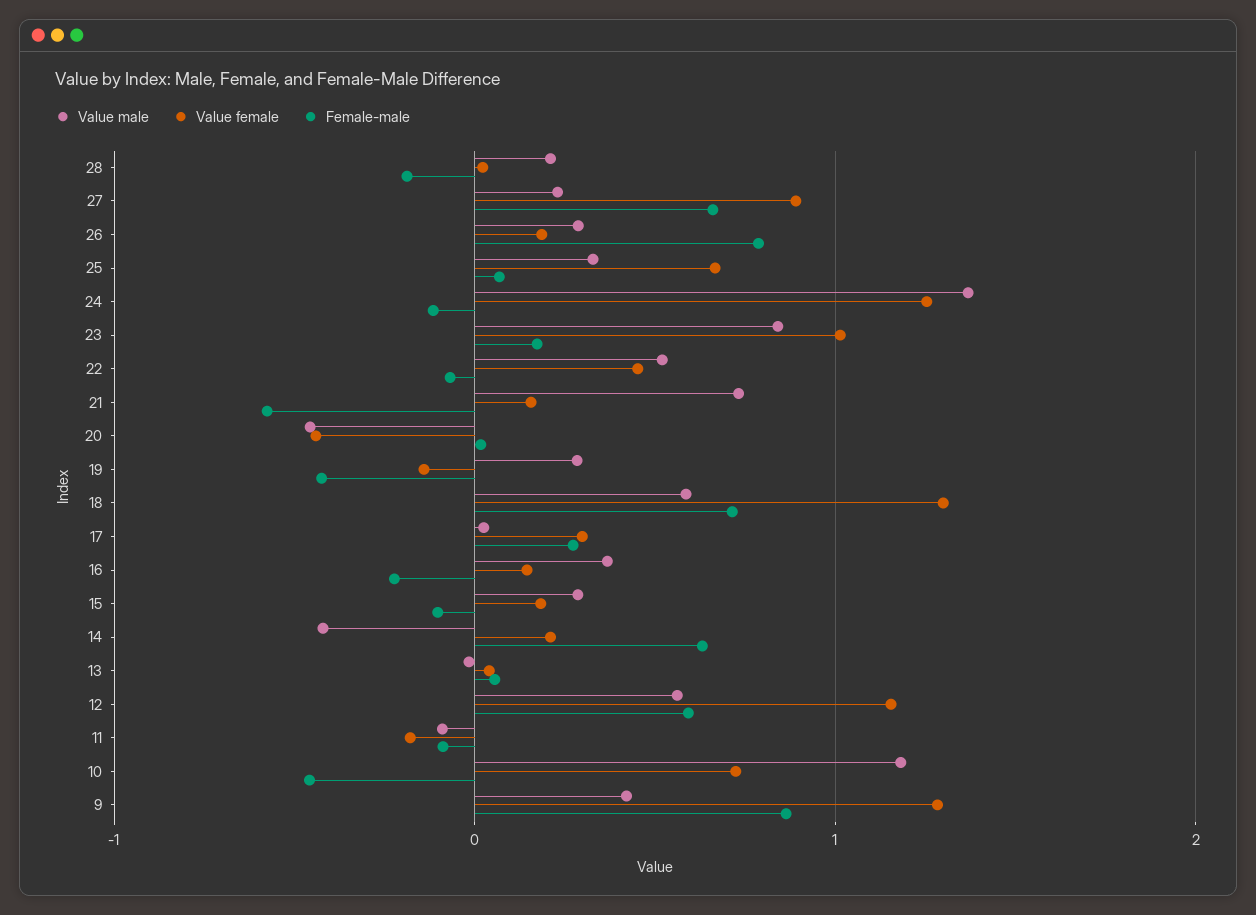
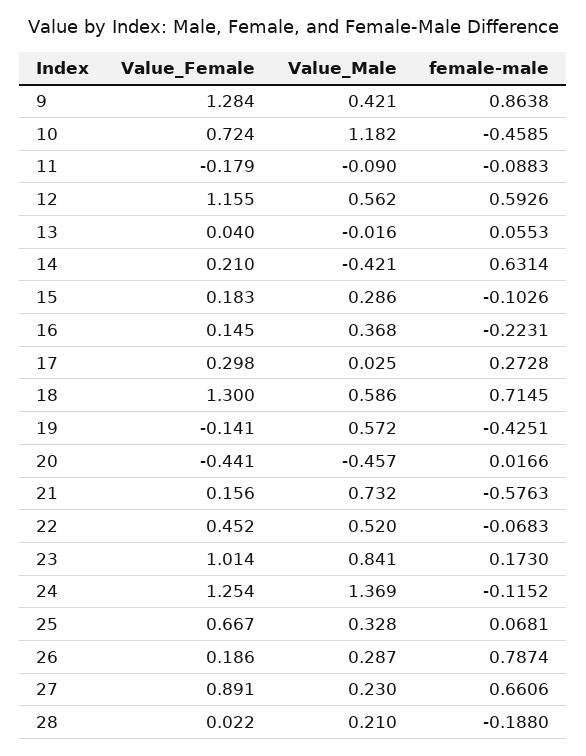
  {
    "Value male": {
      "28": 0.21,
      "27": 0.23,
      "26": 0.287,
      "25": 0.328,
      "24": 1.369,
      "23": 0.841,
      "22": 0.52,
      "21": 0.732,
      "20": -0.457,
-     "19": 0.3,
+     "19": 0.572,
      "18": 0.586,
      "17": 0.025,
      "16": 0.368,
      "15": 0.286,
      "14": -0.421,
      "13": -0.016,
      "12": 0.562,
      "11": -0.09,
      "10": 1.182,
      "9": 0.421
    },
    "Value female": {
      "28": 0.022,
      "27": 0.891,
      "26": 0.186,
      "25": 0.667,
      "24": 1.254,
      "23": 1.014,
      "22": 0.452,
      "21": 0.156,
      "20": -0.441,
      "19": -0.141,
      "18": 1.3,
      "17": 0.298,
      "16": 0.145,
      "15": 0.183,
      "14": 0.21,
      "13": 0.04,
      "12": 1.155,
      "11": -0.179,
      "10": 0.724,
      "9": 1.284
    },
    "Female-male": {
      "28": -0.188,
      "27": 0.6606,
      "26": 0.7874,
      "25": 0.0681,
      "24": -0.1152,
      "23": 0.173,
      "22": -0.0683,
      "21": -0.5763,
      "20": 0.0166,
      "19": -0.4251,
      "18": 0.7145,
      "17": 0.2728,
      "16": -0.2231,
      "15": -0.1026,
      "14": 0.6314,
      "13": 0.0553,
      "12": 0.5926,
      "11": -0.0883,
      "10": -0.4585,
      "9": 0.8638
    }
  }

